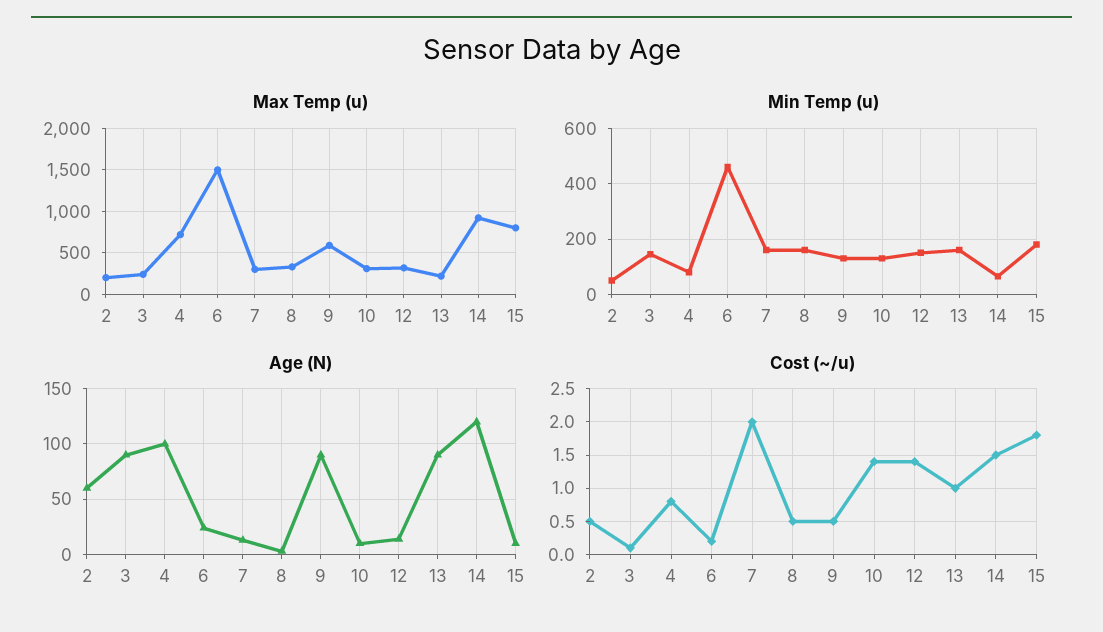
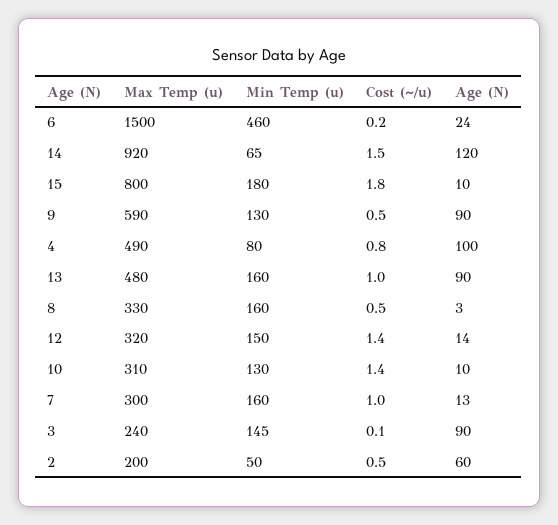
  {
    "Max Temp (u)": {
      "2": 200,
      "3": 240,
-     "4": 700,
+     "4": 490,
      "6": 1500,
      "7": 300,
      "8": 330,
      "9": 590,
      "10": 310,
      "12": 320,
-     "13": 200,
+     "13": 480,
      "14": 920,
      "15": 800
    },
    "Min Temp (u)": {
      "2": 50,
      "3": 145,
      "4": 80,
      "6": 460,
      "7": 160,
      "8": 160,
      "9": 130,
      "10": 130,
      "12": 150,
      "13": 160,
      "14": 65,
      "15": 180
    },
    "Age (N)": {
      "2": 60,
      "3": 90,
      "4": 100,
      "6": 24,
      "7": 13,
      "8": 3,
      "9": 90,
      "10": 10,
      "12": 14,
      "13": 90,
      "14": 120,
      "15": 10
    },
    "Cost (~/u)": {
      "2": 0.5,
      "3": 0.1,
      "4": 0.8,
      "6": 0.2,
-     "7": 2,
+     "7": 1,
      "8": 0.5,
      "9": 0.5,
      "10": 1.4,
      "12": 1.4,
      "13": 1,
      "14": 1.5,
      "15": 1.8
    }
  }

